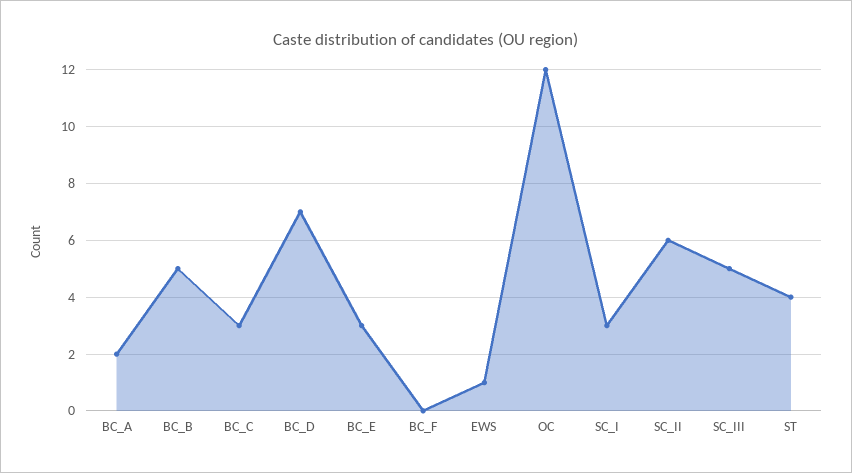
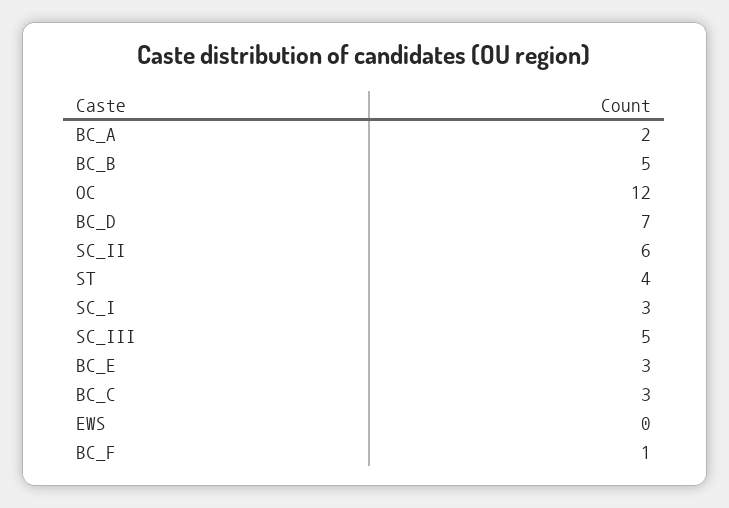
  {
    "BC_A": 2,
    "BC_B": 5,
    "BC_C": 3,
    "BC_D": 7,
    "BC_E": 3,
-   "BC_F": 0,
+   "BC_F": 1,
-   "EWS": 1,
+   "EWS": 0,
    "OC": 12,
    "SC_I": 3,
    "SC_II": 6,
    "SC_III": 5,
    "ST": 4
  }

